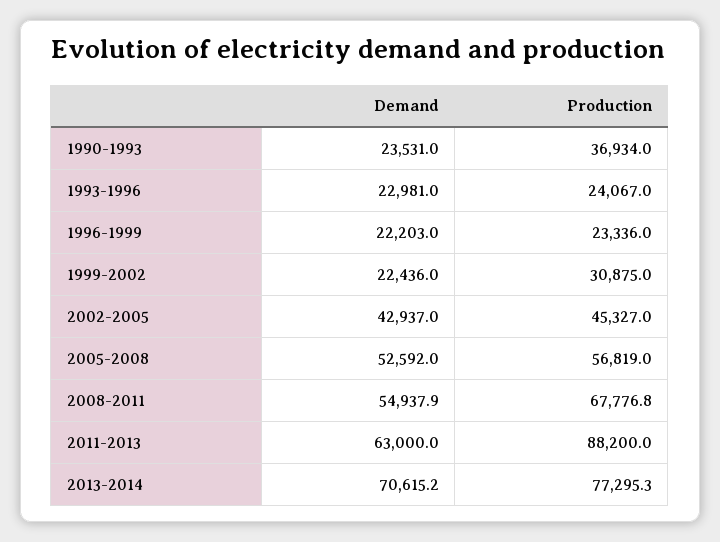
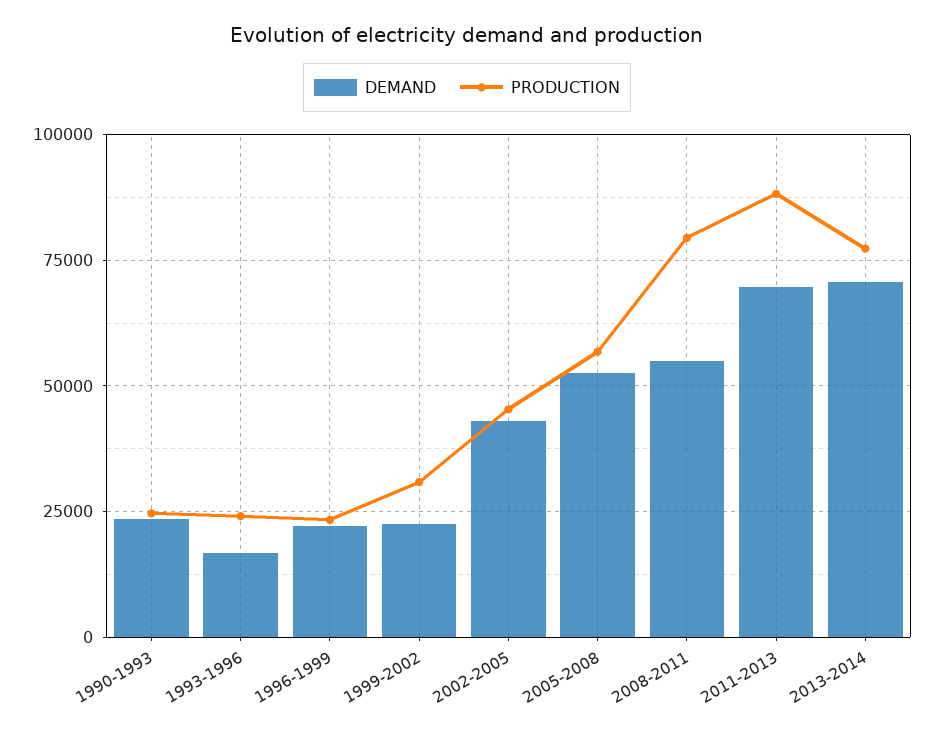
  {
    "Demand": {
      "1990-1993": 23531,
-     "1993-1996": 22981,
+     "1993-1996": 17500,
      "1996-1999": 22203,
      "1999-2002": 22436,
      "2002-2005": 42937,
      "2005-2008": 52592,
      "2008-2011": 54937.9,
-     "2011-2013": 63000,
+     "2011-2013": 70000,
      "2013-2014": 70615.2
    },
    "Production": {
-     "1990-1993": 36934,
+     "1990-1993": 25000,
      "1993-1996": 24067,
      "1996-1999": 23336,
      "1999-2002": 30875,
      "2002-2005": 45327,
      "2005-2008": 56819,
-     "2008-2011": 67776.8,
+     "2008-2011": 80000,
      "2011-2013": 88200,
      "2013-2014": 77295.3
    }
  }

